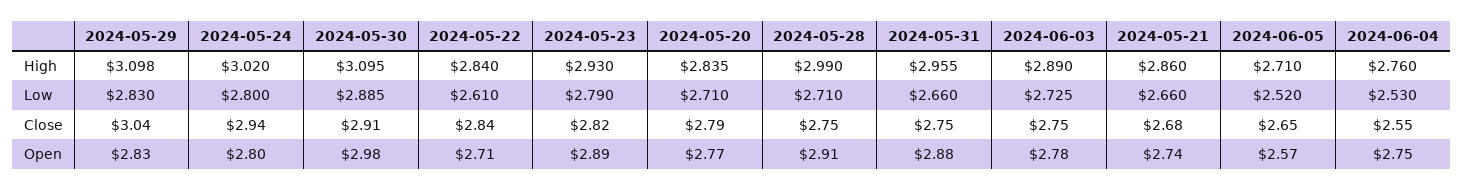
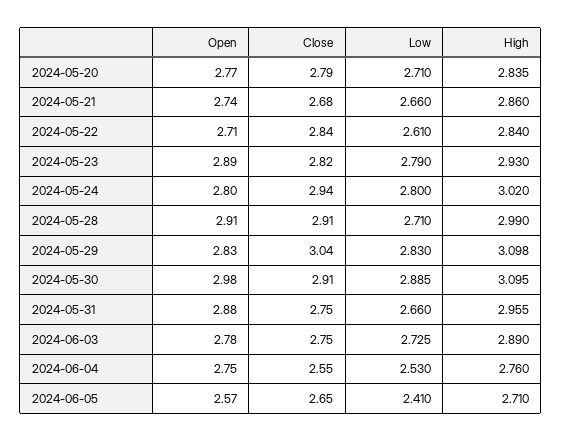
  {
    "2024-05-29": {
      "High": 3.098,
      "Low": 2.83,
      "Close": 3.04,
      "Open": 2.83
    },
    "2024-05-24": {
      "High": 3.02,
      "Low": 2.8,
      "Close": 2.94,
      "Open": 2.8
    },
    "2024-05-30": {
      "High": 3.095,
      "Low": 2.885,
      "Close": 2.91,
      "Open": 2.98
    },
    "2024-05-22": {
      "High": 2.84,
      "Low": 2.61,
      "Close": 2.84,
      "Open": 2.71
    },
    "2024-05-23": {
      "High": 2.93,
      "Low": 2.79,
      "Close": 2.82,
      "Open": 2.89
    },
    "2024-05-20": {
      "High": 2.835,
      "Low": 2.71,
      "Close": 2.79,
      "Open": 2.77
    },
    "2024-05-28": {
      "High": 2.99,
      "Low": 2.71,
-     "Close": 2.75,
+     "Close": 2.91,
      "Open": 2.91
    },
    "2024-05-31": {
      "High": 2.955,
      "Low": 2.66,
      "Close": 2.75,
      "Open": 2.88
    },
    "2024-06-03": {
      "High": 2.89,
      "Low": 2.725,
      "Close": 2.75,
      "Open": 2.78
    },
    "2024-05-21": {
      "High": 2.86,
      "Low": 2.66,
      "Close": 2.68,
      "Open": 2.74
    },
    "2024-06-05": {
      "High": 2.71,
-     "Low": 2.52,
+     "Low": 2.41,
      "Close": 2.65,
      "Open": 2.57
    },
    "2024-06-04": {
      "High": 2.76,
      "Low": 2.53,
      "Close": 2.55,
      "Open": 2.75
    }
  }

